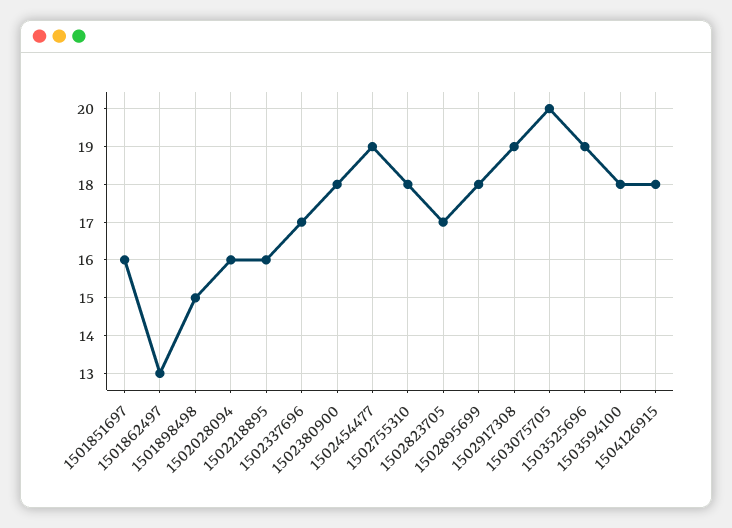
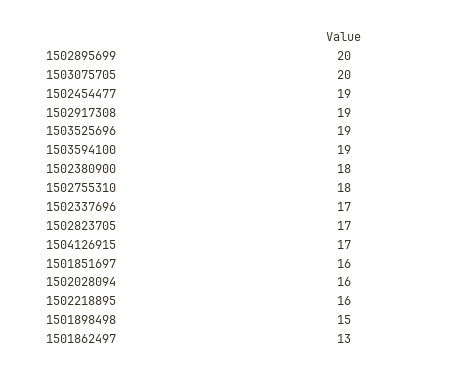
  {
    "1501851697": 16,
    "1501862497": 13,
    "1501898498": 15,
    "1502028094": 16,
    "1502218895": 16,
    "1502337696": 17,
    "1502380900": 18,
    "1502454477": 19,
    "1502755310": 18,
    "1502823705": 17,
-   "1502895699": 18,
+   "1502895699": 20,
    "1502917308": 19,
    "1503075705": 20,
    "1503525696": 19,
-   "1503594100": 18,
+   "1503594100": 19,
-   "1504126915": 18
+   "1504126915": 17
  }

